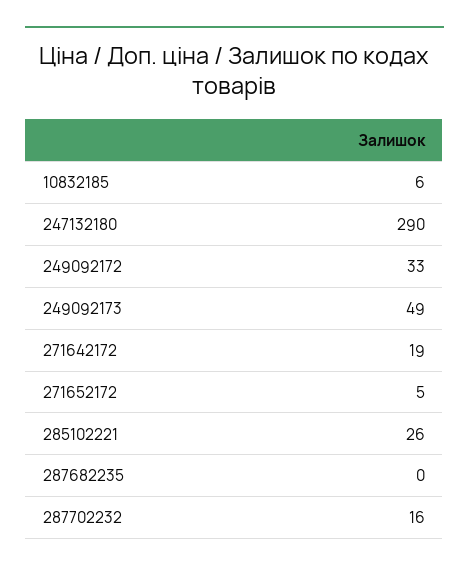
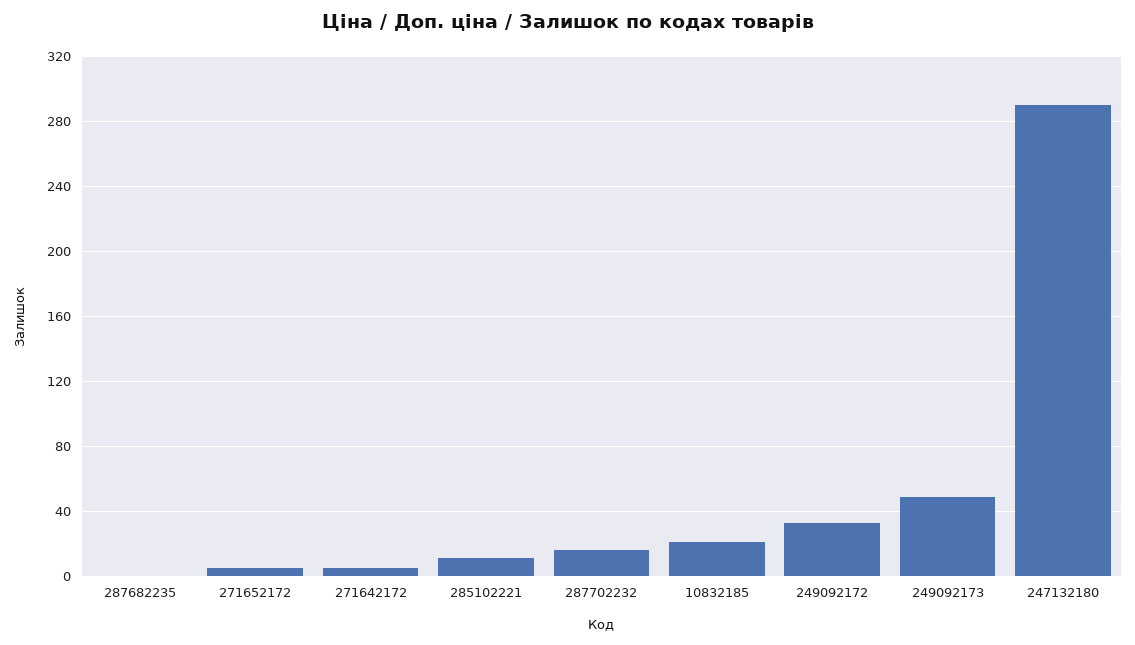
  {
-   "10832185": 6,
+   "10832185": 20,
    "247132180": 290,
    "249092172": 33,
    "249092173": 49,
-   "271642172": 19,
+   "271642172": 5,
    "271652172": 5,
-   "285102221": 26,
+   "285102221": 10,
    "287682235": 0,
    "287702232": 16
  }

